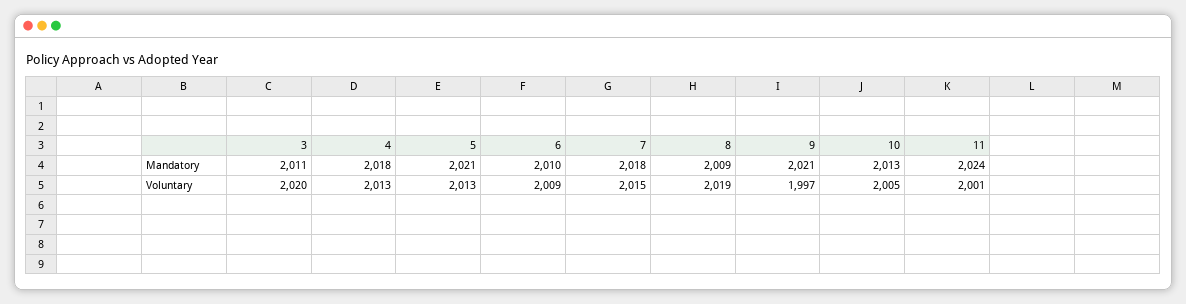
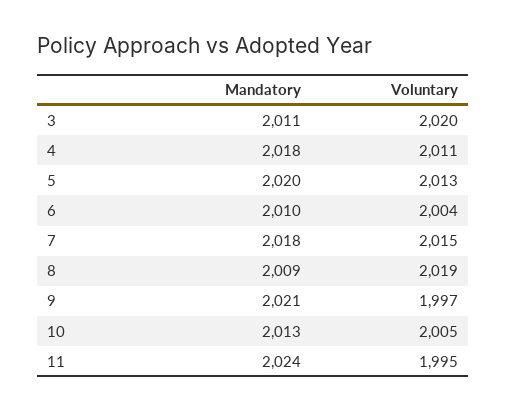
  {
    "3": {
      "Mandatory": 2011,
      "Voluntary": 2020
    },
    "4": {
      "Mandatory": 2018,
-     "Voluntary": 2013
+     "Voluntary": 2011
    },
    "5": {
-     "Mandatory": 2021,
+     "Mandatory": 2020,
      "Voluntary": 2013
    },
    "6": {
      "Mandatory": 2010,
-     "Voluntary": 2009
+     "Voluntary": 2004
    },
    "7": {
      "Mandatory": 2018,
      "Voluntary": 2015
    },
    "8": {
      "Mandatory": 2009,
      "Voluntary": 2019
    },
    "9": {
      "Mandatory": 2021,
      "Voluntary": 1997
    },
    "10": {
      "Mandatory": 2013,
      "Voluntary": 2005
    },
    "11": {
      "Mandatory": 2024,
-     "Voluntary": 2001
+     "Voluntary": 1995
    }
  }

